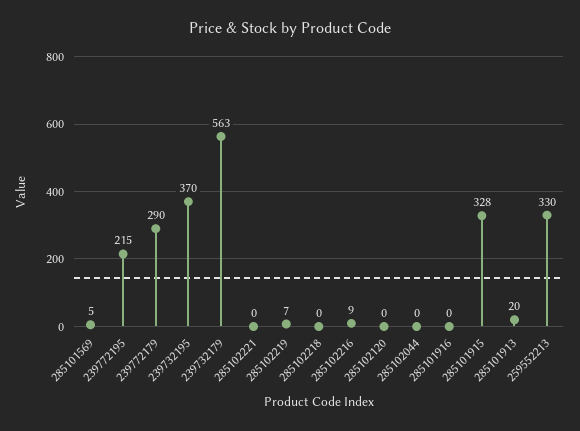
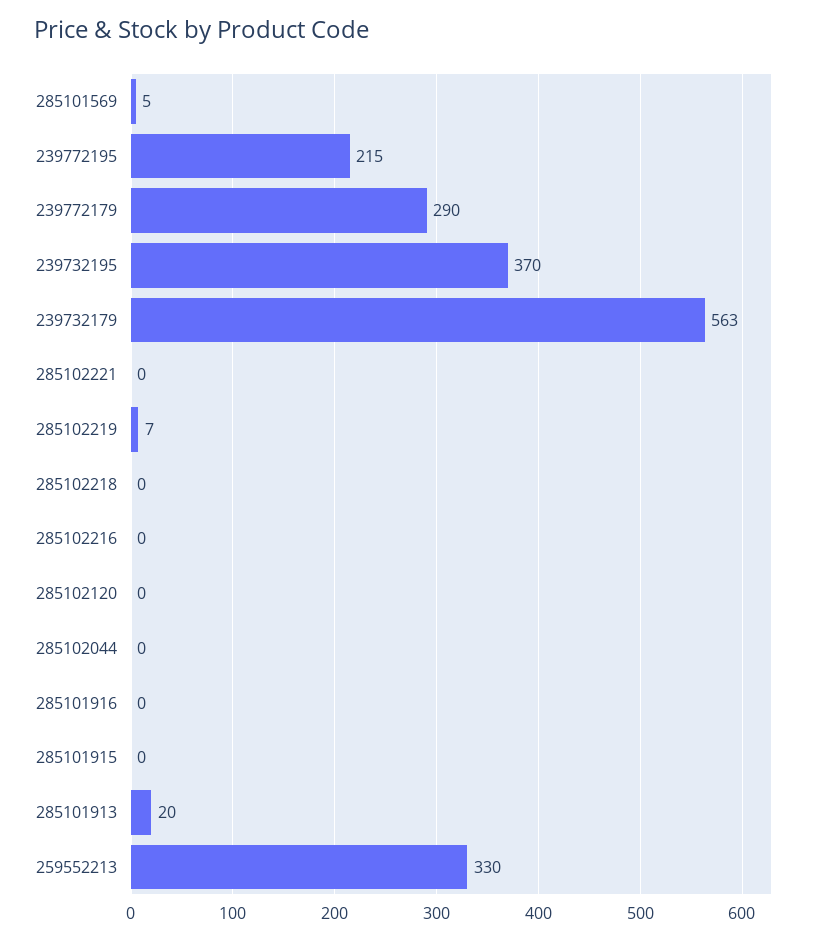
  {
    "285101569": 5,
    "239772195": 215,
    "239772179": 290,
    "239732195": 370,
    "239732179": 563,
    "285102221": 0,
    "285102219": 7,
    "285102218": 0,
-   "285102216": 9,
+   "285102216": 0,
    "285102120": 0,
    "285102044": 0,
    "285101916": 0,
-   "285101915": 328,
+   "285101915": 0,
    "285101913": 20,
    "259552213": 330
  }

